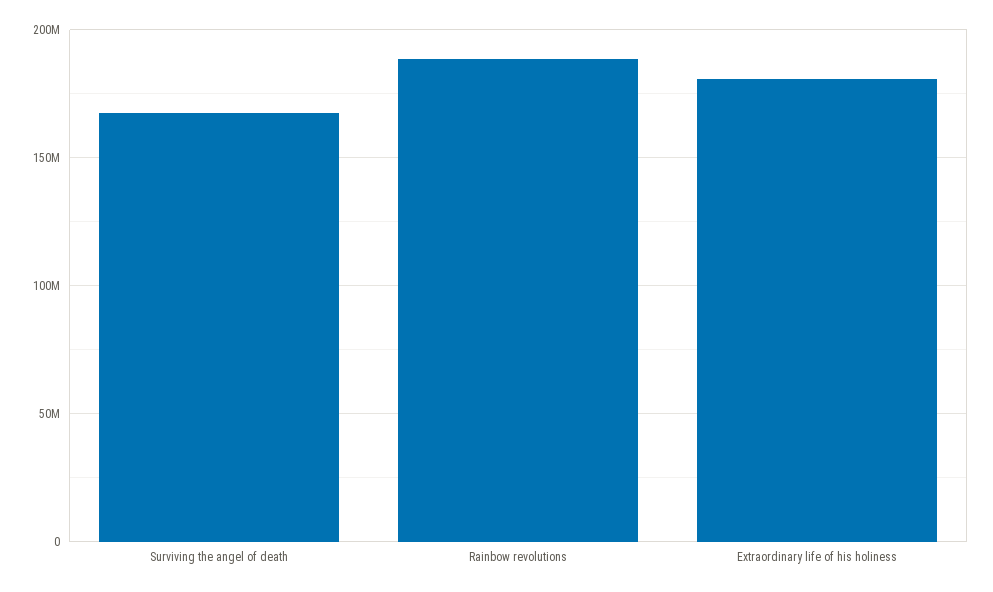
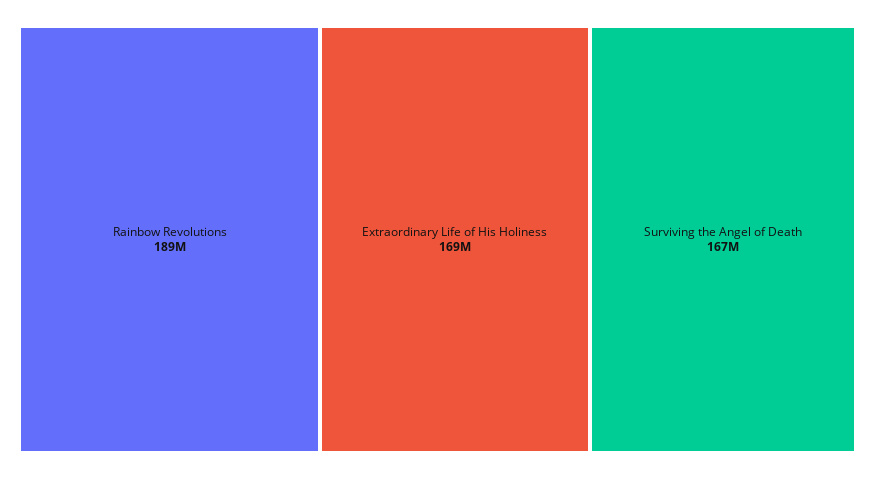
  {
    "Surviving the angel of death": 167000000,
    "Rainbow revolutions": 189000000,
-   "Extraordinary life of his holiness": 180000000
+   "Extraordinary life of his holiness": 169000000
  }

